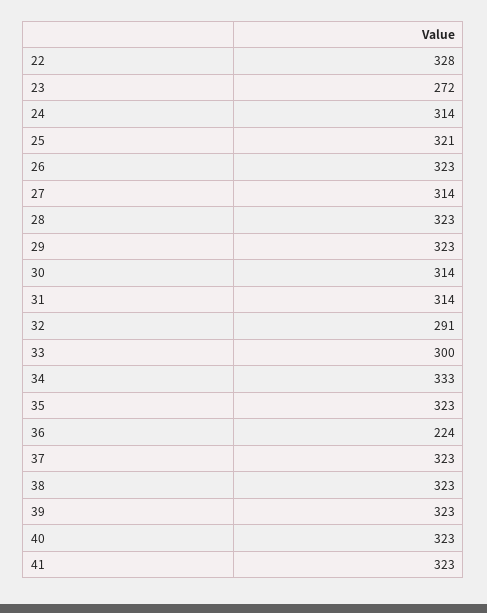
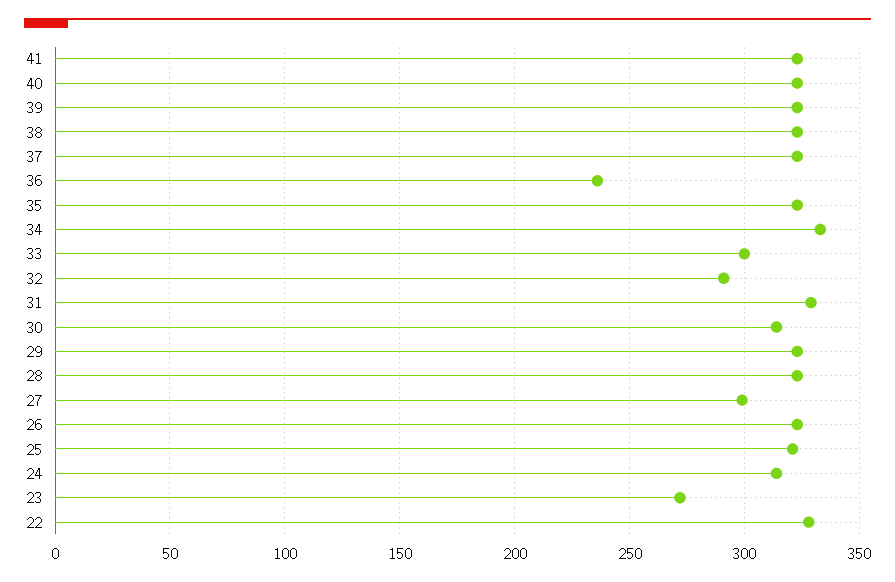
  {
    "22": 328,
    "23": 272,
    "24": 314,
    "25": 321,
    "26": 323,
-   "27": 314,
+   "27": 300,
    "28": 323,
    "29": 323,
    "30": 314,
-   "31": 314,
+   "31": 330,
    "32": 291,
    "33": 300,
    "34": 333,
    "35": 323,
-   "36": 224,
+   "36": 235,
    "37": 323,
    "38": 323,
    "39": 323,
    "40": 323,
    "41": 323
  }

